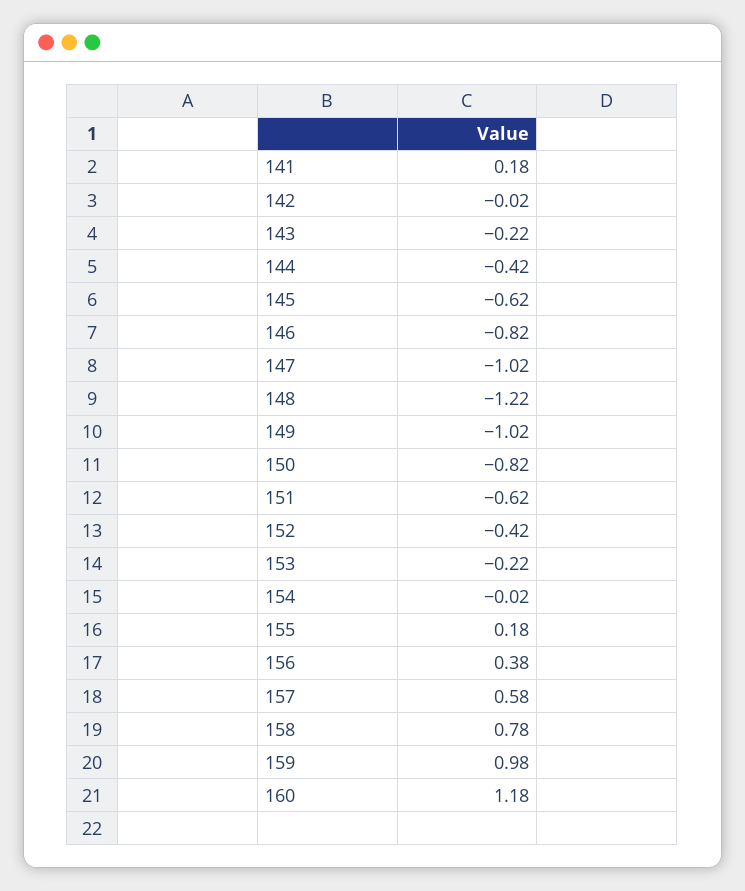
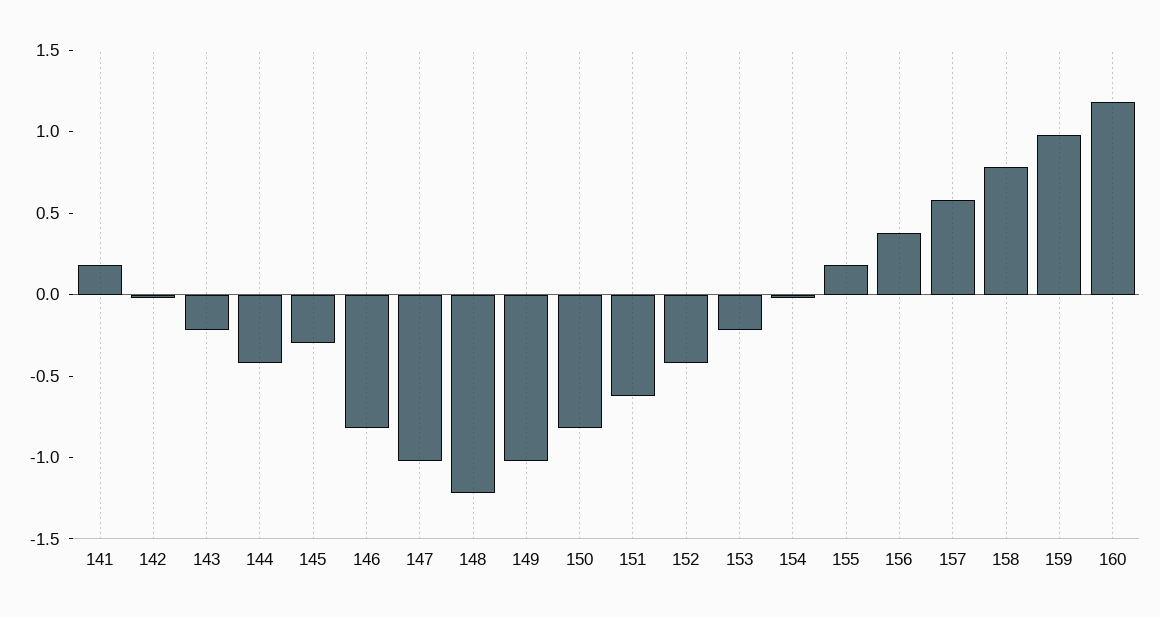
  {
    "141": 0.18,
    "142": -0.02,
    "143": -0.22,
    "144": -0.42,
-   "145": -0.62,
+   "145": -0.3,
    "146": -0.82,
    "147": -1.02,
    "148": -1.22,
    "149": -1.02,
    "150": -0.82,
    "151": -0.62,
    "152": -0.42,
    "153": -0.22,
    "154": -0.02,
    "155": 0.18,
    "156": 0.38,
    "157": 0.58,
    "158": 0.78,
    "159": 0.98,
    "160": 1.18
  }

